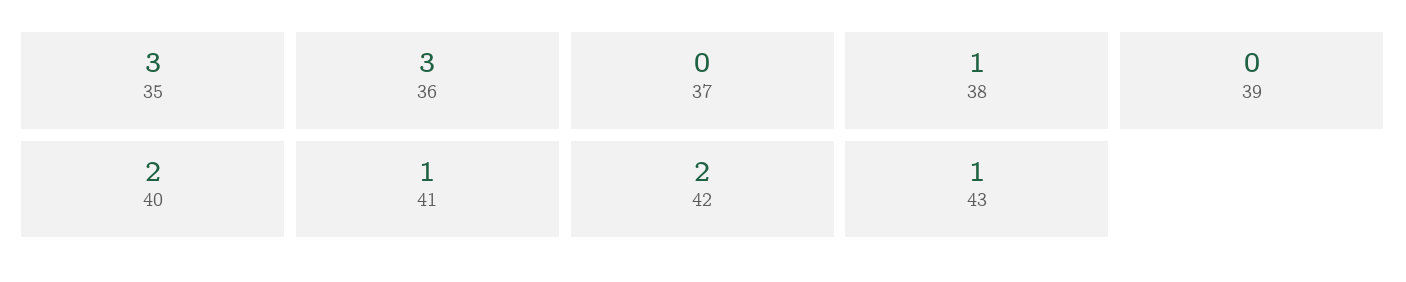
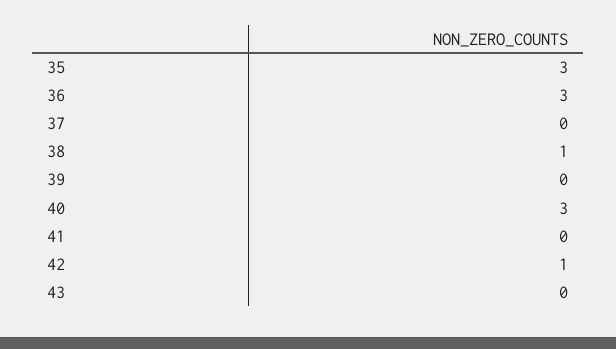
  {
    "35": 3,
    "36": 3,
    "37": 0,
    "38": 1,
    "39": 0,
-   "40": 2,
+   "40": 3,
-   "41": 1,
+   "41": 0,
-   "42": 2,
+   "42": 1,
-   "43": 1
+   "43": 0
  }

